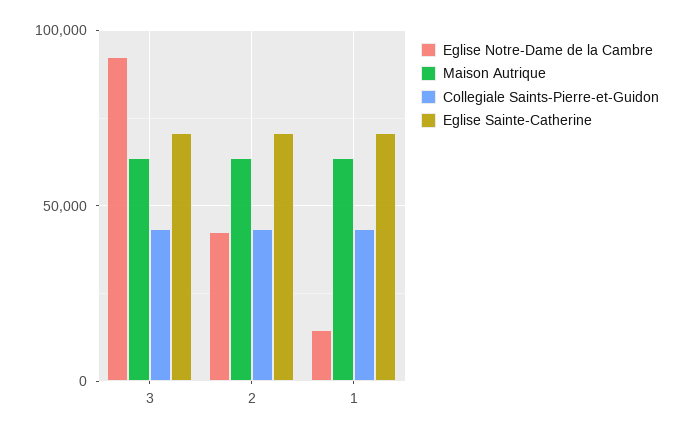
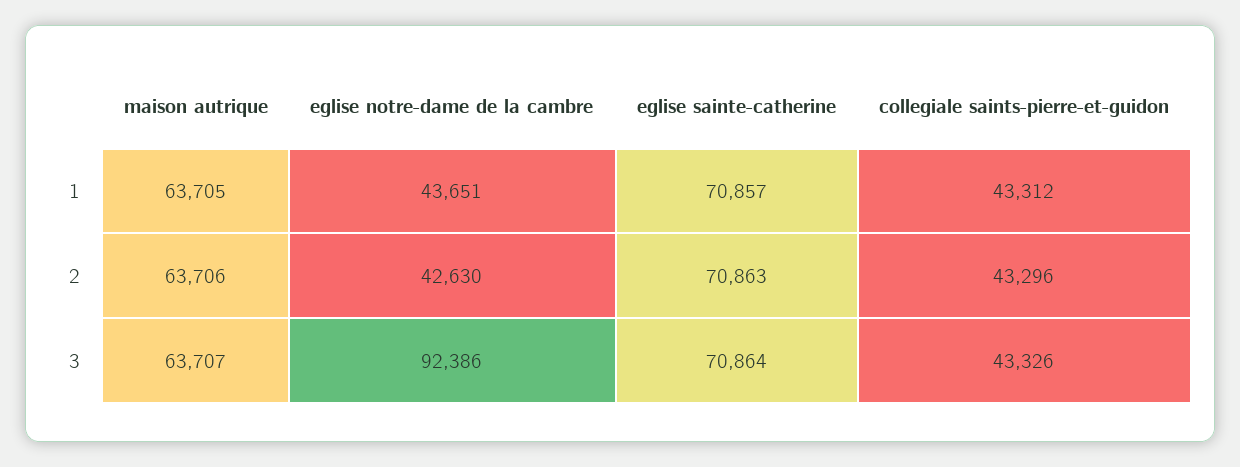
  {
    "Eglise Notre-Dame de la Cambre": {
      "3": 92386,
      "2": 42630,
-     "1": 15000
+     "1": 43651
    },
    "Maison Autrique": {
      "3": 63707,
      "2": 63706,
      "1": 63705
    },
    "Collegiale Saints-Pierre-et-Guidon": {
      "3": 43326,
      "2": 43296,
      "1": 43312
    },
    "Eglise Sainte-Catherine": {
      "3": 70864,
      "2": 70863,
      "1": 70857
    }
  }

